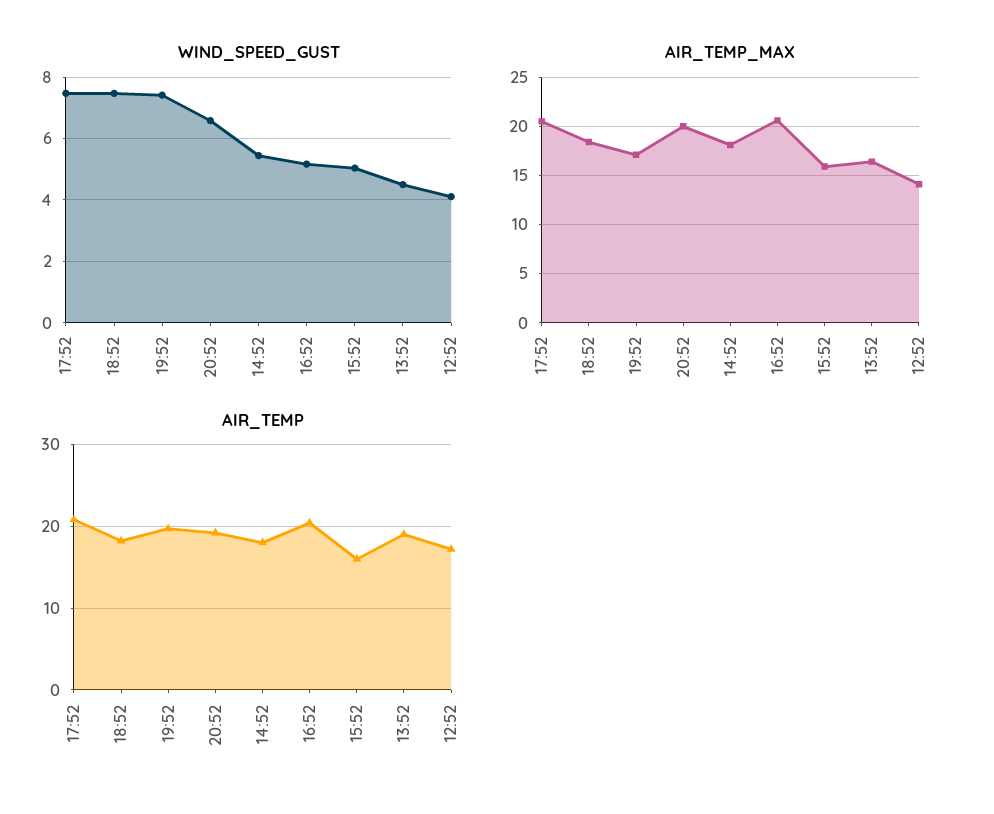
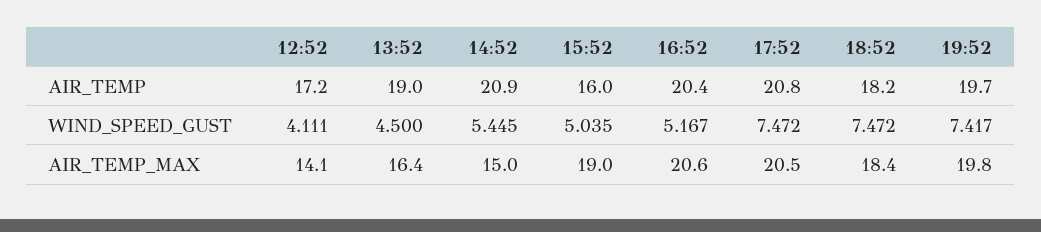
  {
    "WIND_SPEED_GUST": {
      "17:52": 7.472,
      "18:52": 7.472,
      "19:52": 7.417,
-     "20:52": 6.6,
      "14:52": 5.445,
      "16:52": 5.167,
      "15:52": 5.035,
      "13:52": 4.5,
      "12:52": 4.111
    },
    "AIR_TEMP_MAX": {
      "17:52": 20.5,
      "18:52": 18.4,
-     "19:52": 17,
+     "19:52": 19.8,
-     "20:52": 20,
-     "14:52": 18,
+     "14:52": 15,
      "16:52": 20.6,
-     "15:52": 16,
+     "15:52": 19,
      "13:52": 16.4,
      "12:52": 14.1
    },
    "AIR_TEMP": {
      "17:52": 20.8,
      "18:52": 18.2,
      "19:52": 19.7,
-     "20:52": 19,
-     "14:52": 18,
+     "14:52": 20.9,
      "16:52": 20.4,
      "15:52": 16,
      "13:52": 19,
      "12:52": 17.2
    }
  }

